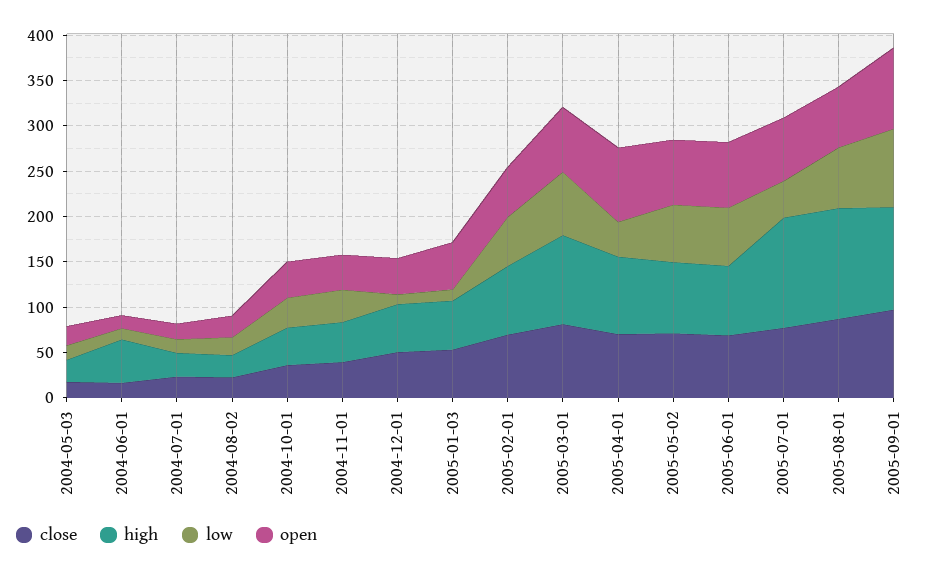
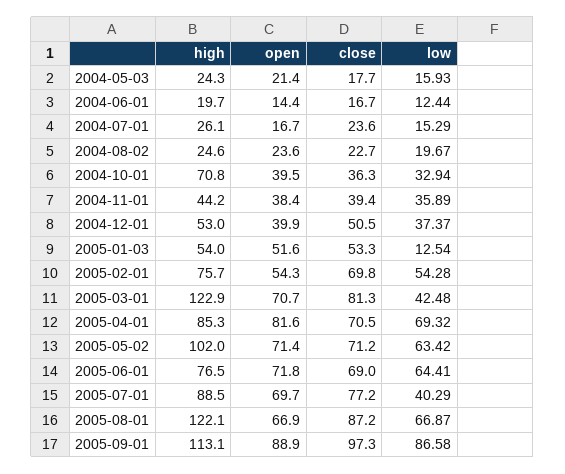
  {
    "close": {
      "2004-05-03": 17.7,
      "2004-06-01": 16.7,
      "2004-07-01": 23.6,
      "2004-08-02": 22.7,
      "2004-10-01": 36.3,
      "2004-11-01": 39.4,
      "2004-12-01": 50.5,
      "2005-01-03": 53.3,
      "2005-02-01": 69.8,
      "2005-03-01": 81.3,
      "2005-04-01": 70.5,
      "2005-05-02": 71.2,
      "2005-06-01": 69,
      "2005-07-01": 77.2,
      "2005-08-01": 87.2,
      "2005-09-01": 97.3
    },
    "high": {
      "2004-05-03": 24.3,
-     "2004-06-01": 50,
+     "2004-06-01": 19.7,
      "2004-07-01": 26.1,
      "2004-08-02": 24.6,
-     "2004-10-01": 40,
+     "2004-10-01": 70.8,
      "2004-11-01": 44.2,
      "2004-12-01": 53,
      "2005-01-03": 54,
      "2005-02-01": 75.7,
-     "2005-03-01": 100,
+     "2005-03-01": 122.9,
      "2005-04-01": 85.3,
-     "2005-05-02": 80,
+     "2005-05-02": 102,
      "2005-06-01": 76.5,
-     "2005-07-01": 120,
+     "2005-07-01": 88.5,
      "2005-08-01": 122.1,
      "2005-09-01": 113.1
    },
    "low": {
      "2004-05-03": 15.93,
      "2004-06-01": 12.44,
      "2004-07-01": 15.29,
      "2004-08-02": 19.67,
      "2004-10-01": 32.94,
      "2004-11-01": 35.89,
-     "2004-12-01": 10,
+     "2004-12-01": 37.37,
      "2005-01-03": 12.54,
      "2005-02-01": 54.28,
-     "2005-03-01": 70,
+     "2005-03-01": 42.48,
-     "2005-04-01": 40,
+     "2005-04-01": 69.32,
      "2005-05-02": 63.42,
      "2005-06-01": 64.41,
      "2005-07-01": 40.29,
      "2005-08-01": 66.87,
      "2005-09-01": 86.58
    },
    "open": {
      "2004-05-03": 21.4,
      "2004-06-01": 14.4,
      "2004-07-01": 16.7,
      "2004-08-02": 23.6,
      "2004-10-01": 39.5,
      "2004-11-01": 38.4,
      "2004-12-01": 39.9,
      "2005-01-03": 51.6,
      "2005-02-01": 54.3,
      "2005-03-01": 70.7,
      "2005-04-01": 81.6,
      "2005-05-02": 71.4,
      "2005-06-01": 71.8,
      "2005-07-01": 69.7,
      "2005-08-01": 66.9,
      "2005-09-01": 88.9
    }
  }

